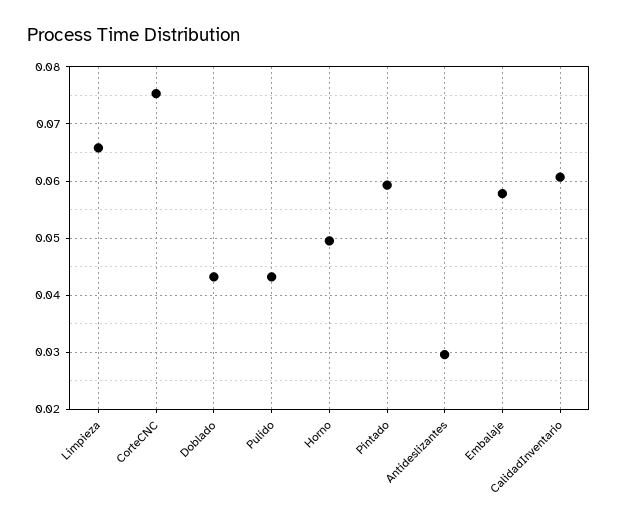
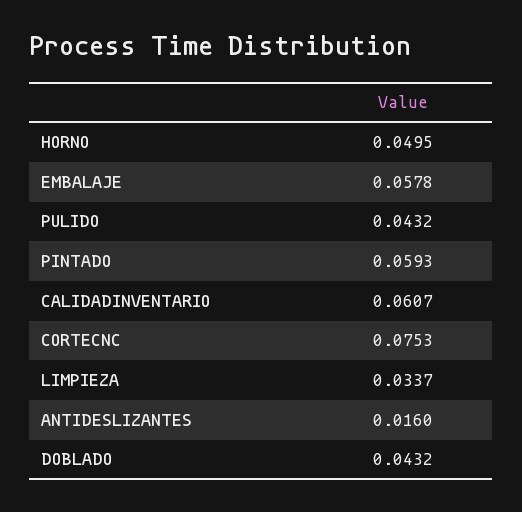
  {
-   "Limpieza": 0.066,
+   "Limpieza": 0.0337,
    "CorteCNC": 0.0753,
    "Doblado": 0.0432,
    "Pulido": 0.0432,
    "Horno": 0.0495,
    "Pintado": 0.0593,
-   "Antideslizantes": 0.03,
+   "Antideslizantes": 0.016,
    "Embalaje": 0.0578,
    "CalidadInventario": 0.0607
  }

